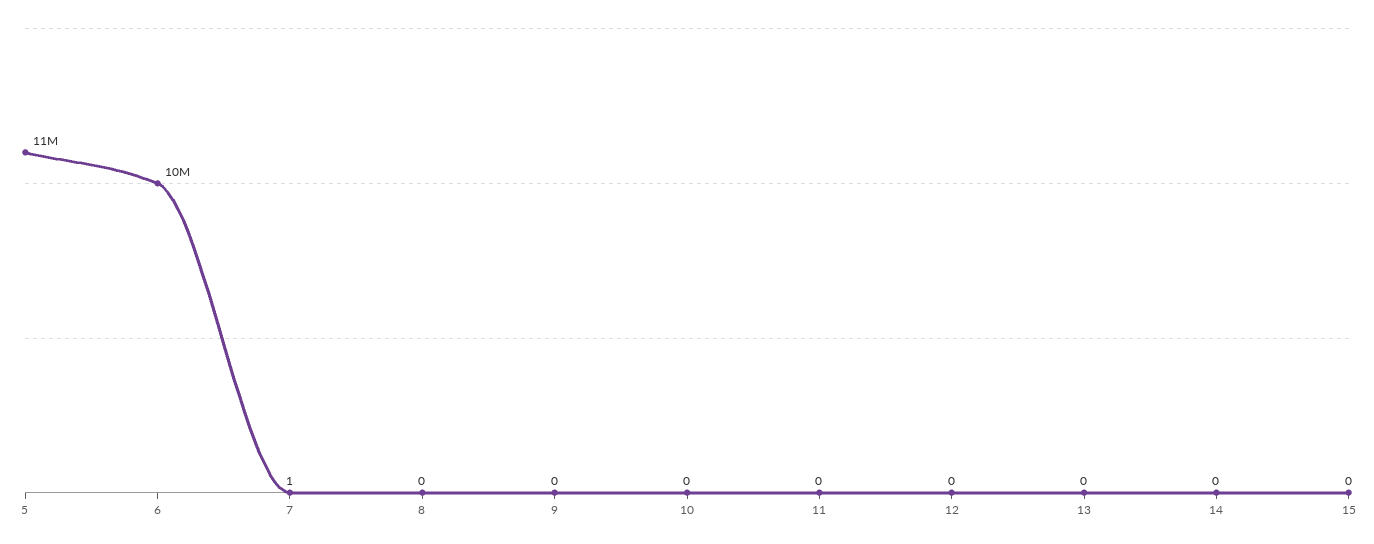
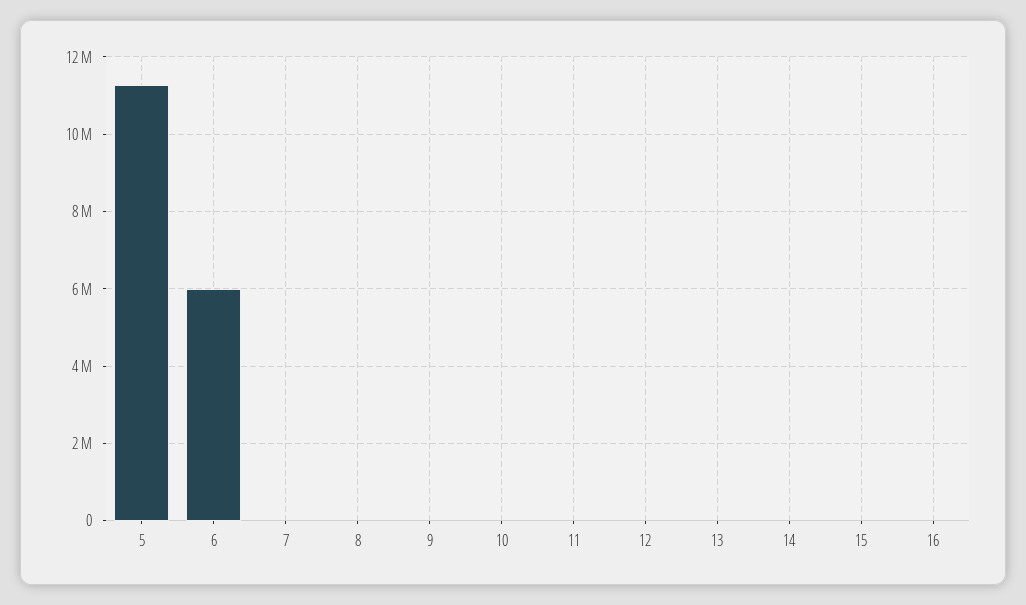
  {
    "5": 11000000,
-   "6": 10000000,
+   "6": 6000000,
    "7": 1,
    "8": 0,
    "9": 0,
    "10": 0,
    "11": 0,
    "12": 0,
    "13": 0,
    "14": 0,
-   "15": 0
+   "15": 0,
+   "16": 0
  }

